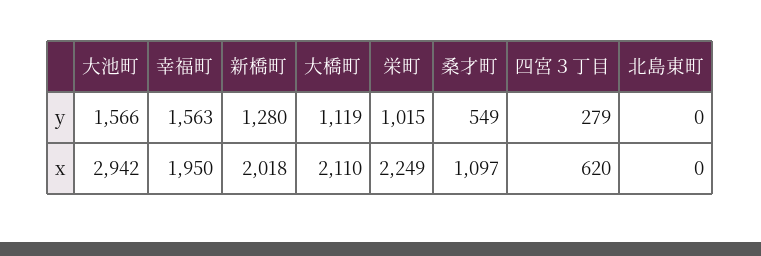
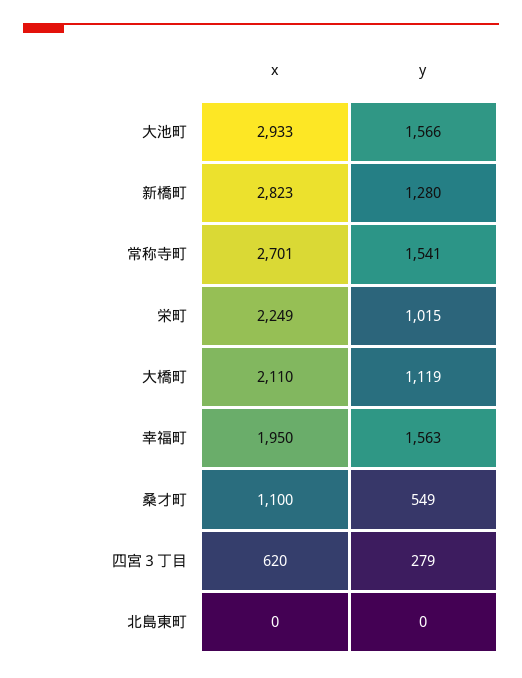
  {
    "大池町": {
      "y": 1566,
-     "x": 2942
+     "x": 2933
    },
    "幸福町": {
      "y": 1563,
      "x": 1950
    },
    "新橋町": {
      "y": 1280,
-     "x": 2018
+     "x": 2823
    },
    "大橋町": {
      "y": 1119,
      "x": 2110
    },
    "栄町": {
      "y": 1015,
      "x": 2249
    },
    "桑才町": {
      "y": 549,
-     "x": 1097
+     "x": 1100
    },
    "四宮３丁目": {
      "y": 279,
      "x": 620
    },
    "北島東町": {
      "y": 0,
      "x": 0
-   }
+   },
+   "常称寺町": {
+     "x": 2701,
+     "y": 1541
+   }
  }

